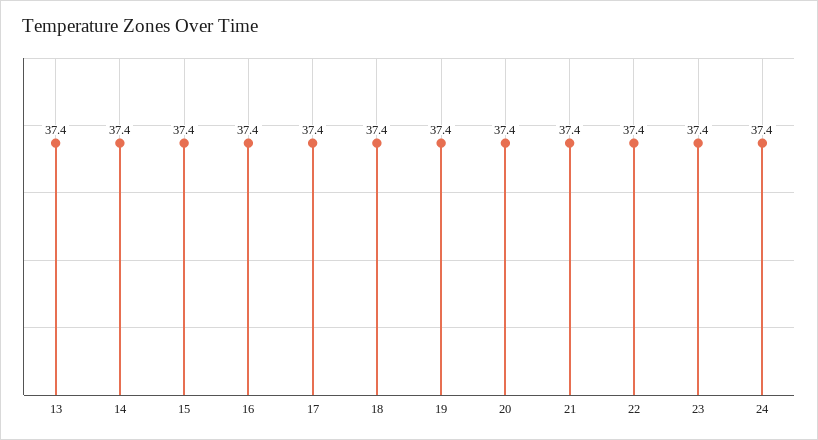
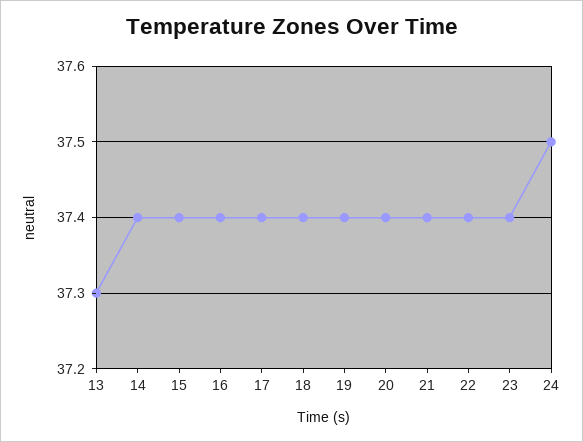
  {
-   "13": 37.4,
+   "13": 37.3,
    "14": 37.4,
    "15": 37.4,
    "16": 37.4,
    "17": 37.4,
    "18": 37.4,
    "19": 37.4,
    "20": 37.4,
    "21": 37.4,
    "22": 37.4,
    "23": 37.4,
-   "24": 37.4
+   "24": 37.5
  }

